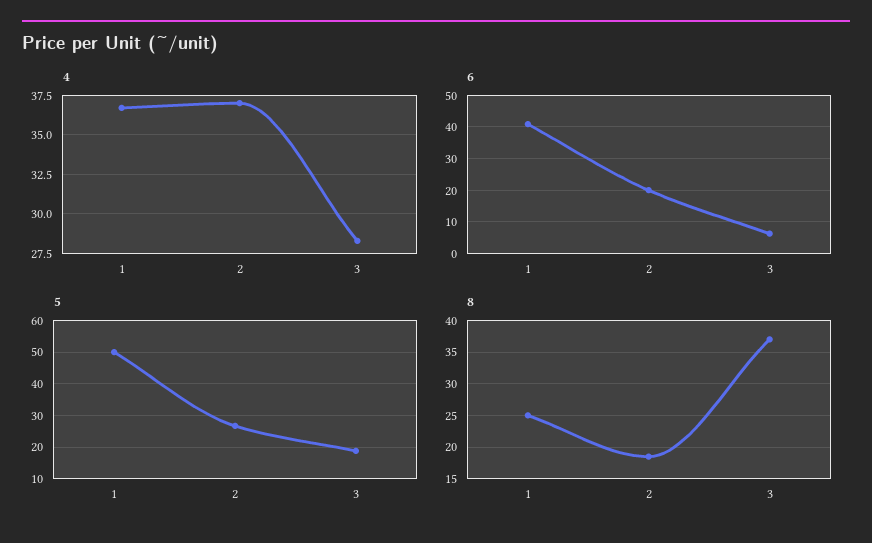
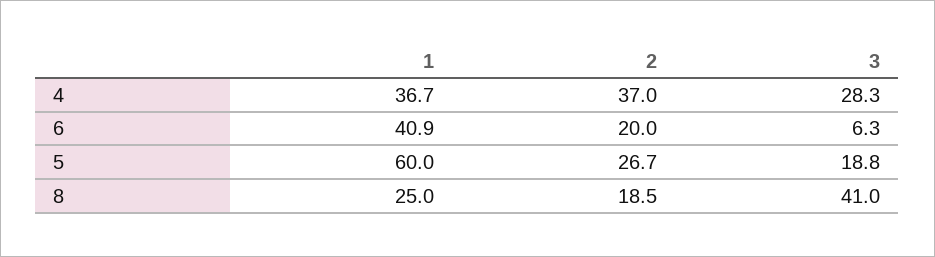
  {
    "4": {
      "1": 36.7,
      "2": 37,
      "3": 28.3
    },
    "6": {
      "1": 40.9,
      "2": 20,
      "3": 6.3
    },
    "5": {
-     "1": 50,
+     "1": 60,
      "2": 26.7,
      "3": 18.8
    },
    "8": {
      "1": 25,
      "2": 18.5,
-     "3": 37
+     "3": 41
    }
  }

